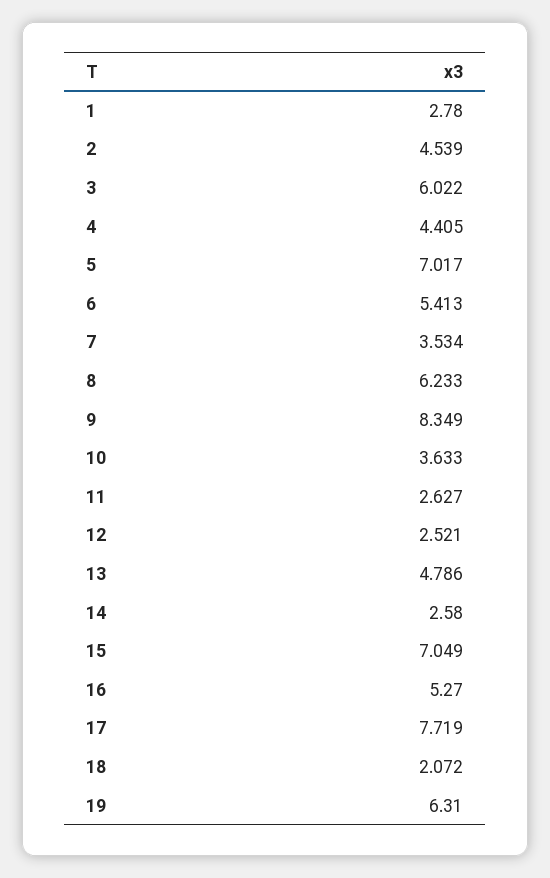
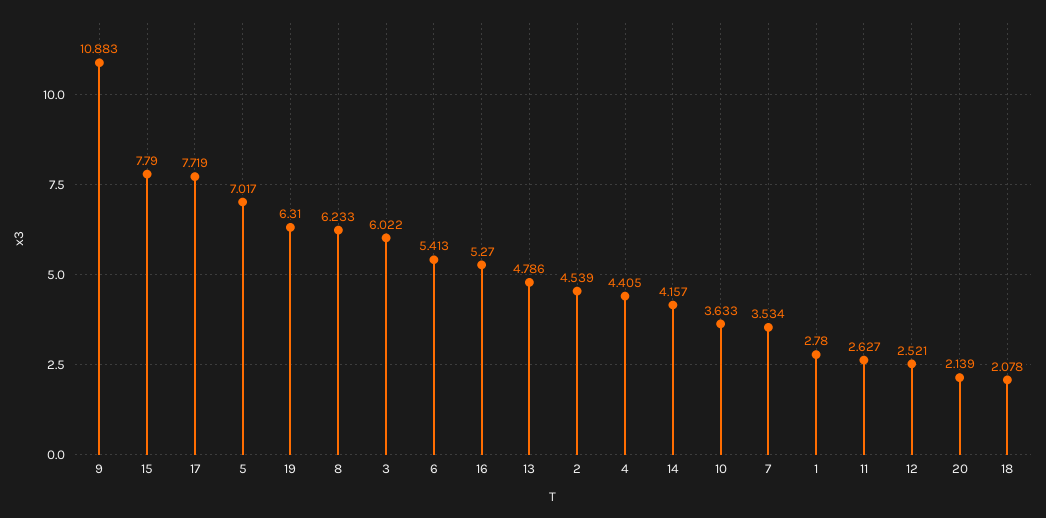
  {
    "1": 2.78,
    "2": 4.539,
    "3": 6.022,
    "4": 4.405,
    "5": 7.017,
    "6": 5.413,
    "7": 3.534,
    "8": 6.233,
-   "9": 8.349,
+   "9": 10.883,
    "10": 3.633,
    "11": 2.627,
    "12": 2.521,
    "13": 4.786,
-   "14": 2.58,
+   "14": 4.157,
-   "15": 7.049,
+   "15": 7.79,
    "16": 5.27,
    "17": 7.719,
-   "18": 2.072,
+   "18": 2.078,
-   "19": 6.31
+   "19": 6.31,
+   "20": 2.139
  }

